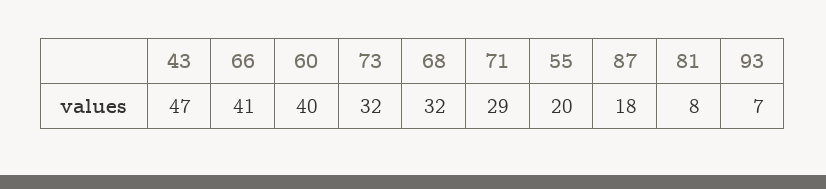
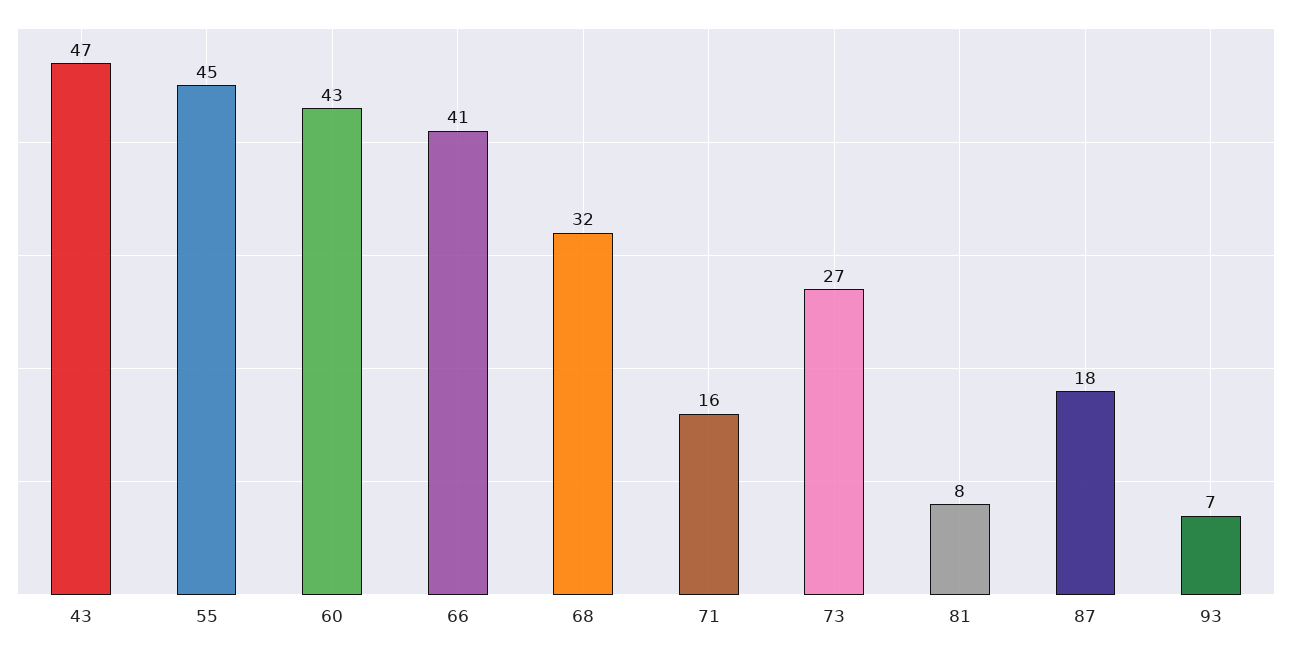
  {
    "43": 47,
    "66": 41,
-   "60": 40,
+   "60": 43,
-   "73": 32,
+   "73": 27,
    "68": 32,
-   "71": 29,
+   "71": 16,
-   "55": 20,
+   "55": 45,
    "87": 18,
    "81": 8,
    "93": 7
  }

